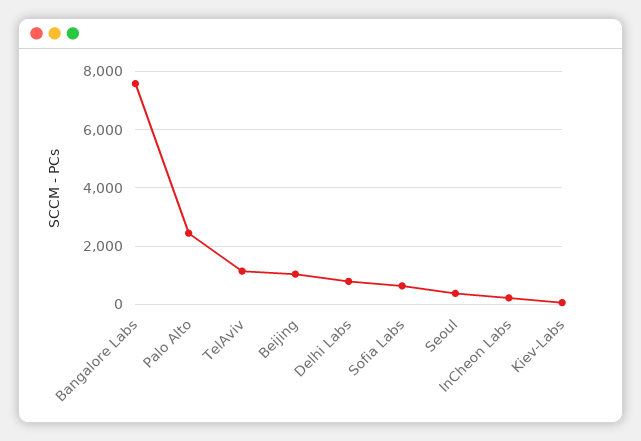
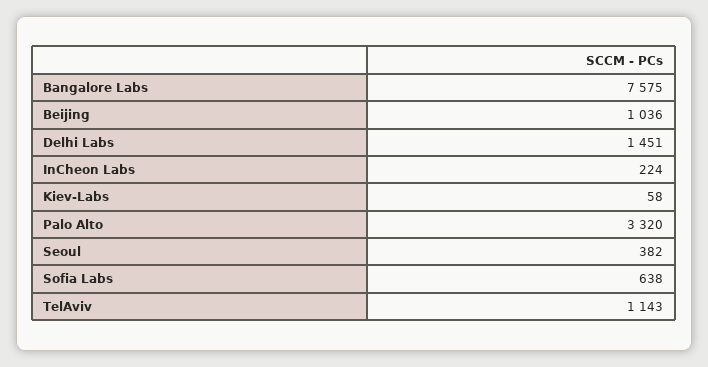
  {
    "Bangalore Labs": 7575,
-   "Palo Alto": 2500,
+   "Palo Alto": 3320,
    "TelAviv": 1143,
    "Beijing": 1036,
-   "Delhi Labs": 750,
+   "Delhi Labs": 1451,
    "Sofia Labs": 638,
    "Seoul": 382,
    "InCheon Labs": 224,
    "Kiev-Labs": 58
  }

